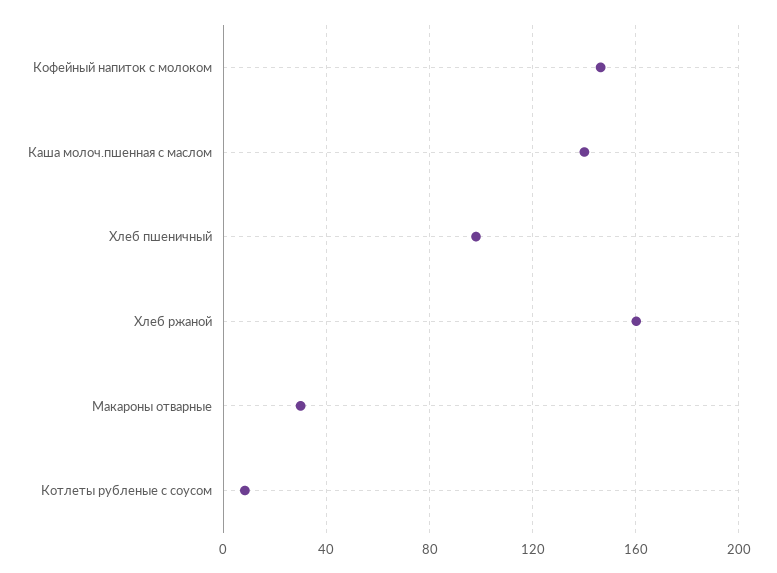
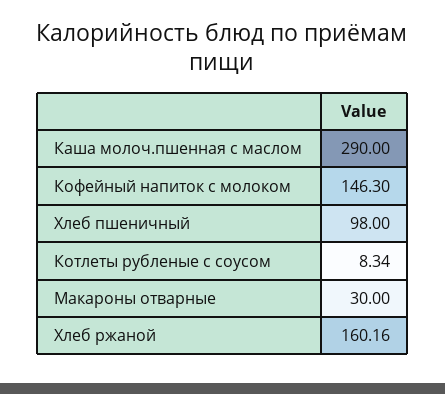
  {
    "Кофейный напиток с молоком": 146.3,
-   "Каша молоч.пшенная с маслом": 140,
+   "Каша молоч.пшенная с маслом": 290,
    "Хлеб пшеничный": 98,
    "Хлеб ржаной": 160.16,
    "Макароны отварные": 30,
    "Котлеты рубленые с соусом": 8.34
  }

